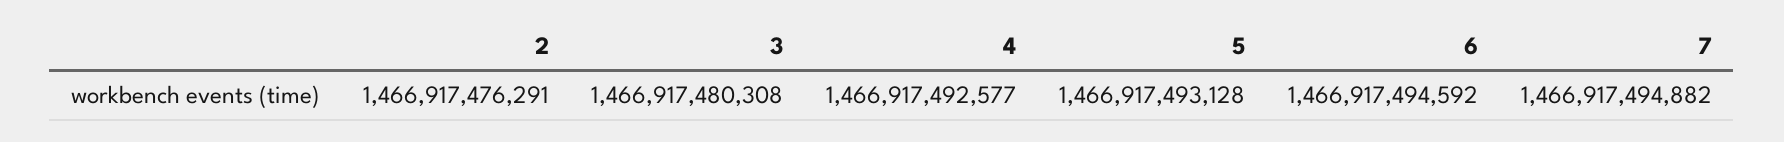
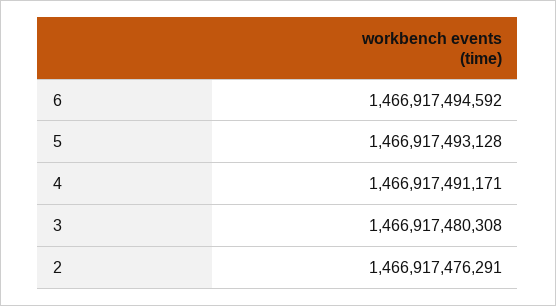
  {
    "2": 1466917476291,
    "3": 1466917480308,
-   "4": 1466917492577,
+   "4": 1466917491171,
    "5": 1466917493128,
-   "6": 1466917494592,
+   "6": 1466917494592
-   "7": 1466917494882
  }

